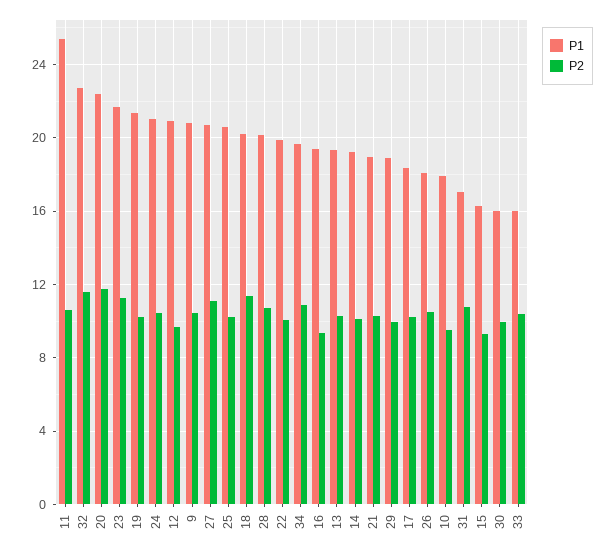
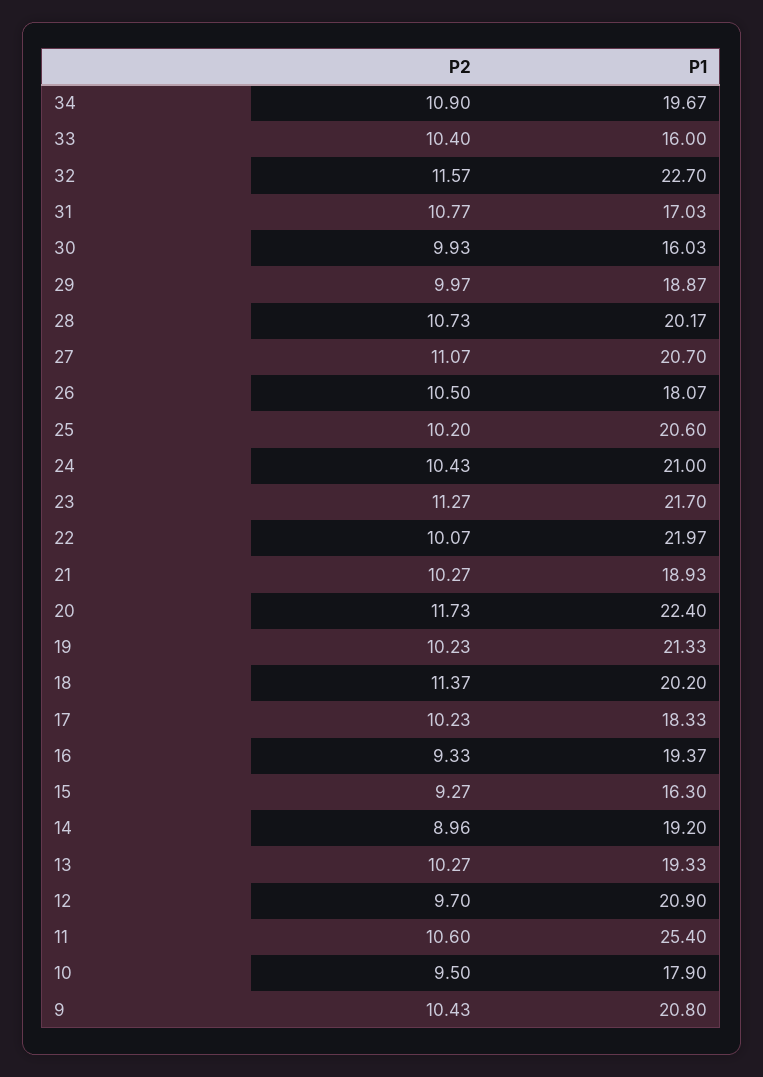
  {
    "P1": {
      "11": 25.4,
      "32": 22.7,
      "20": 22.4,
      "23": 21.7,
      "19": 21.33,
      "24": 21,
      "12": 20.9,
      "9": 20.8,
      "27": 20.7,
      "25": 20.6,
      "18": 20.2,
      "28": 20.17,
-     "22": 20,
+     "22": 21.97,
      "34": 19.67,
      "16": 19.37,
      "13": 19.33,
      "14": 19.2,
      "21": 18.93,
      "29": 18.87,
      "17": 18.33,
      "26": 18.07,
      "10": 17.9,
      "31": 17.03,
      "15": 16.3,
      "30": 16.03,
      "33": 16
    },
    "P2": {
      "11": 10.6,
      "32": 11.57,
      "20": 11.73,
      "23": 11.27,
      "19": 10.23,
      "24": 10.43,
      "12": 9.7,
      "9": 10.43,
      "27": 11.07,
      "25": 10.2,
      "18": 11.37,
      "28": 10.73,
      "22": 10.07,
      "34": 10.9,
      "16": 9.33,
      "13": 10.27,
-     "14": 10,
+     "14": 8.96,
      "21": 10.27,
      "29": 9.97,
      "17": 10.23,
      "26": 10.5,
      "10": 9.5,
      "31": 10.77,
      "15": 9.27,
      "30": 9.93,
      "33": 10.4
    }
  }

